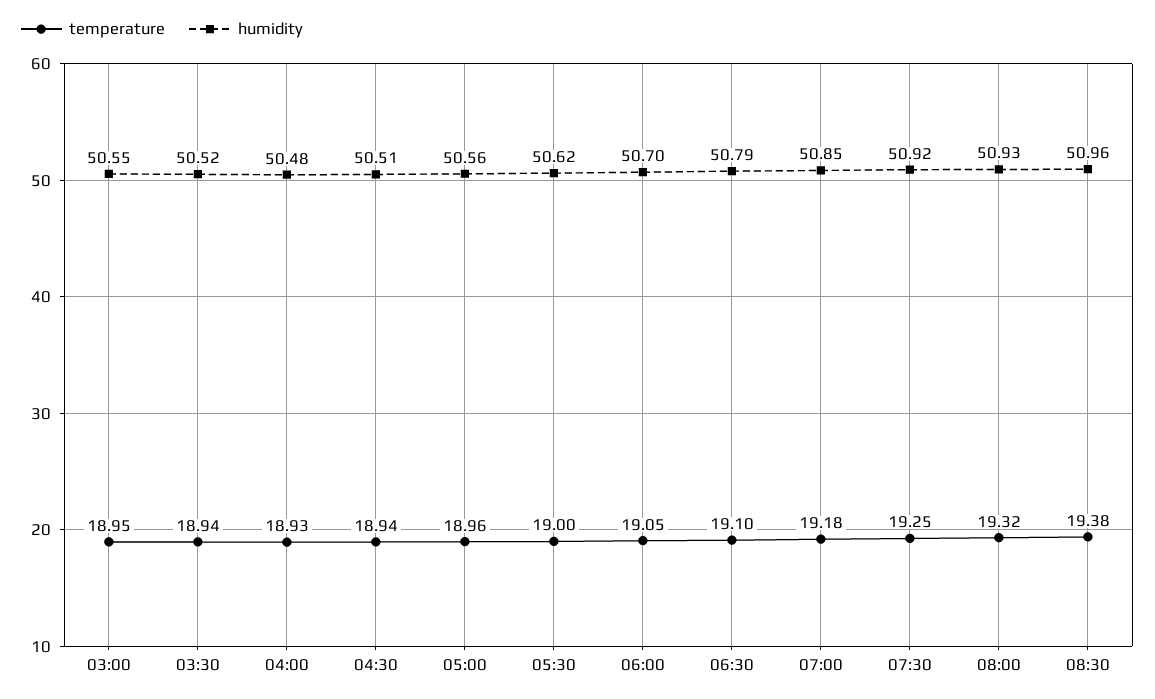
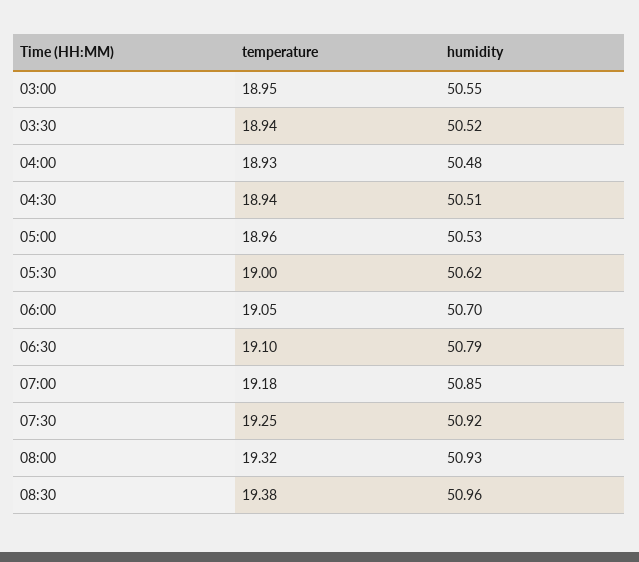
  {
    "temperature": {
      "03:00": 18.95,
      "03:30": 18.94,
      "04:00": 18.93,
      "04:30": 18.94,
      "05:00": 18.96,
      "05:30": 19,
      "06:00": 19.05,
      "06:30": 19.1,
      "07:00": 19.18,
      "07:30": 19.25,
      "08:00": 19.32,
      "08:30": 19.38
    },
    "humidity": {
      "03:00": 50.55,
      "03:30": 50.52,
      "04:00": 50.48,
      "04:30": 50.51,
-     "05:00": 50.56,
+     "05:00": 50.53,
      "05:30": 50.62,
      "06:00": 50.7,
      "06:30": 50.79,
      "07:00": 50.85,
      "07:30": 50.92,
      "08:00": 50.93,
      "08:30": 50.96
    }
  }

